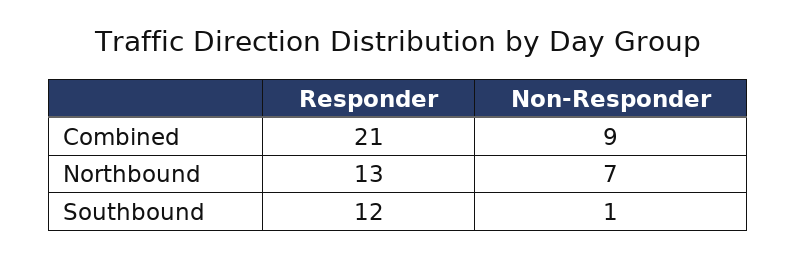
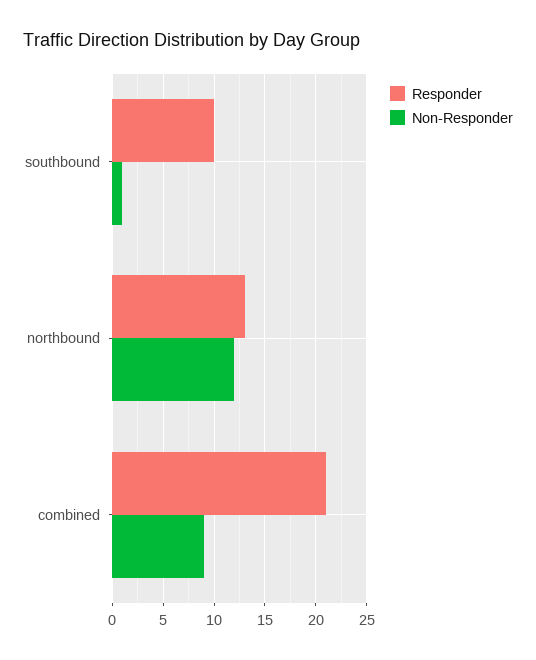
  {
    "Responder": {
      "Combined": 21,
      "Northbound": 13,
-     "Southbound": 12
+     "Southbound": 10
    },
    "Non-Responder": {
      "Combined": 9,
-     "Northbound": 7,
+     "Northbound": 12,
      "Southbound": 1
    }
  }

